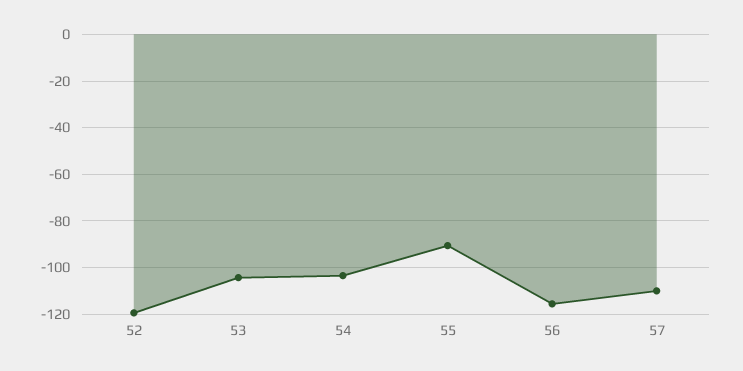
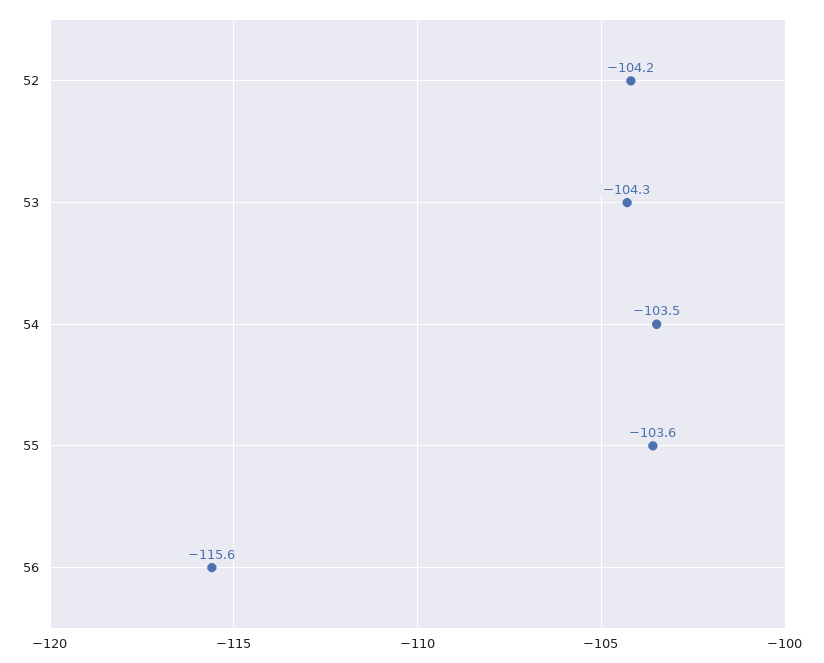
  {
-   "52": -120,
+   "52": -104.2,
    "53": -104.3,
    "54": -103.5,
-   "55": -90,
+   "55": -103.6,
-   "56": -115.6,
+   "56": -115.6
-   "57": -110
  }

